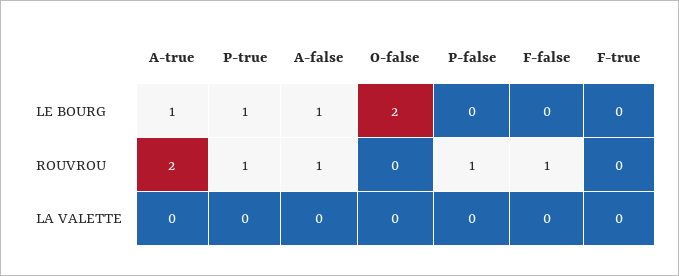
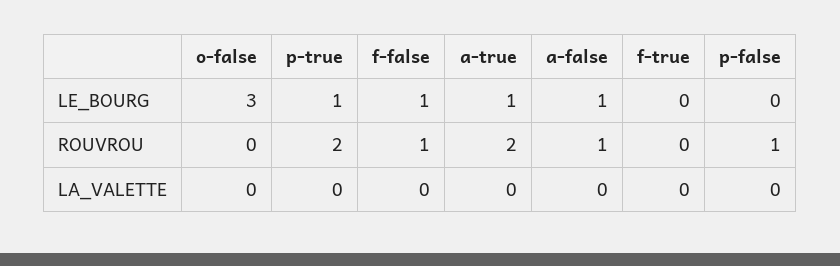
  {
    "A-true": {
      "LE BOURG": 1,
      "ROUVROU": 2,
      "LA VALETTE": 0
    },
    "P-true": {
      "LE BOURG": 1,
-     "ROUVROU": 1,
+     "ROUVROU": 2,
      "LA VALETTE": 0
    },
    "A-false": {
      "LE BOURG": 1,
      "ROUVROU": 1,
      "LA VALETTE": 0
    },
    "O-false": {
-     "LE BOURG": 2,
+     "LE BOURG": 3,
      "ROUVROU": 0,
      "LA VALETTE": 0
    },
    "P-false": {
      "LE BOURG": 0,
      "ROUVROU": 1,
      "LA VALETTE": 0
    },
    "F-false": {
-     "LE BOURG": 0,
+     "LE BOURG": 1,
      "ROUVROU": 1,
      "LA VALETTE": 0
    },
    "F-true": {
      "LE BOURG": 0,
      "ROUVROU": 0,
      "LA VALETTE": 0
    }
  }

